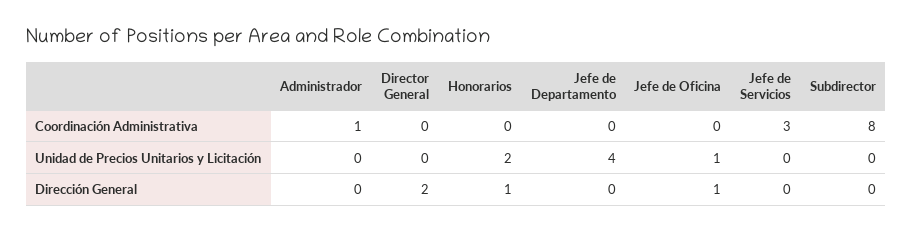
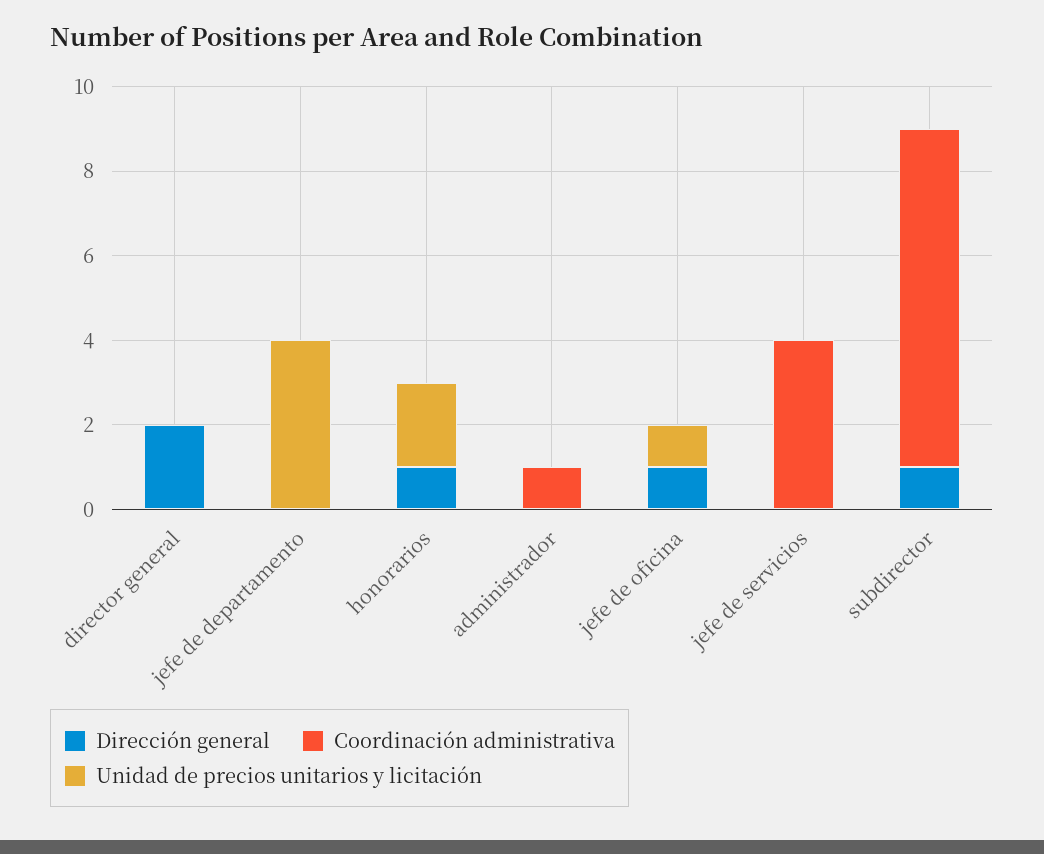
  {
    "Coordinación Administrativa": {
      "Administrador": 1,
      "Director General": 0,
      "Honorarios": 0,
      "Jefe de Departamento": 0,
      "Jefe de Oficina": 0,
-     "Jefe de Servicios": 3,
+     "Jefe de Servicios": 4,
      "Subdirector": 8
    },
    "Unidad de Precios Unitarios y Licitación": {
      "Administrador": 0,
      "Director General": 0,
      "Honorarios": 2,
      "Jefe de Departamento": 4,
      "Jefe de Oficina": 1,
      "Jefe de Servicios": 0,
      "Subdirector": 0
    },
    "Dirección General": {
      "Administrador": 0,
      "Director General": 2,
      "Honorarios": 1,
      "Jefe de Departamento": 0,
      "Jefe de Oficina": 1,
      "Jefe de Servicios": 0,
-     "Subdirector": 0
+     "Subdirector": 1
    }
  }

